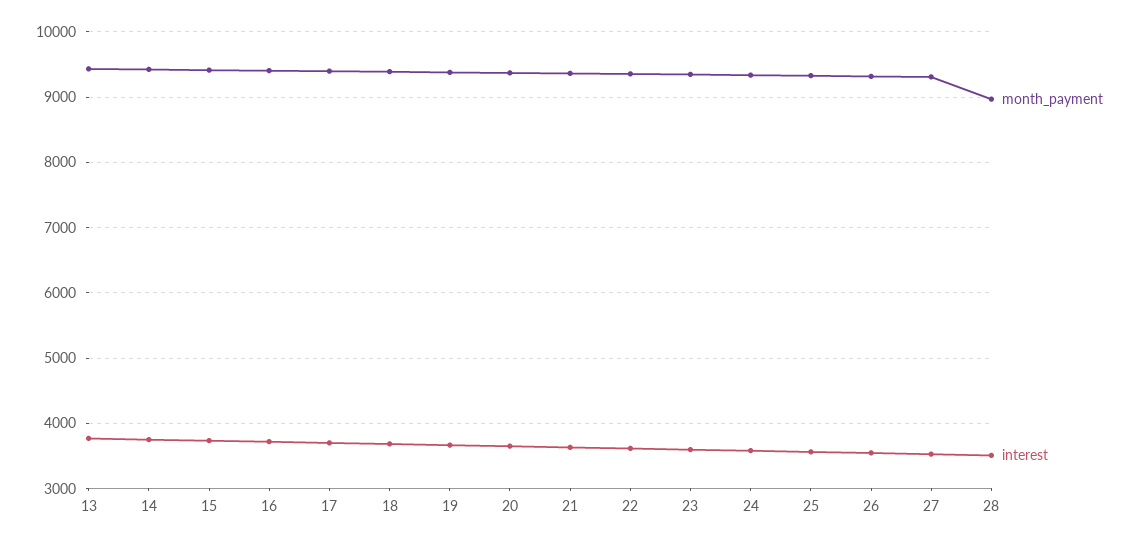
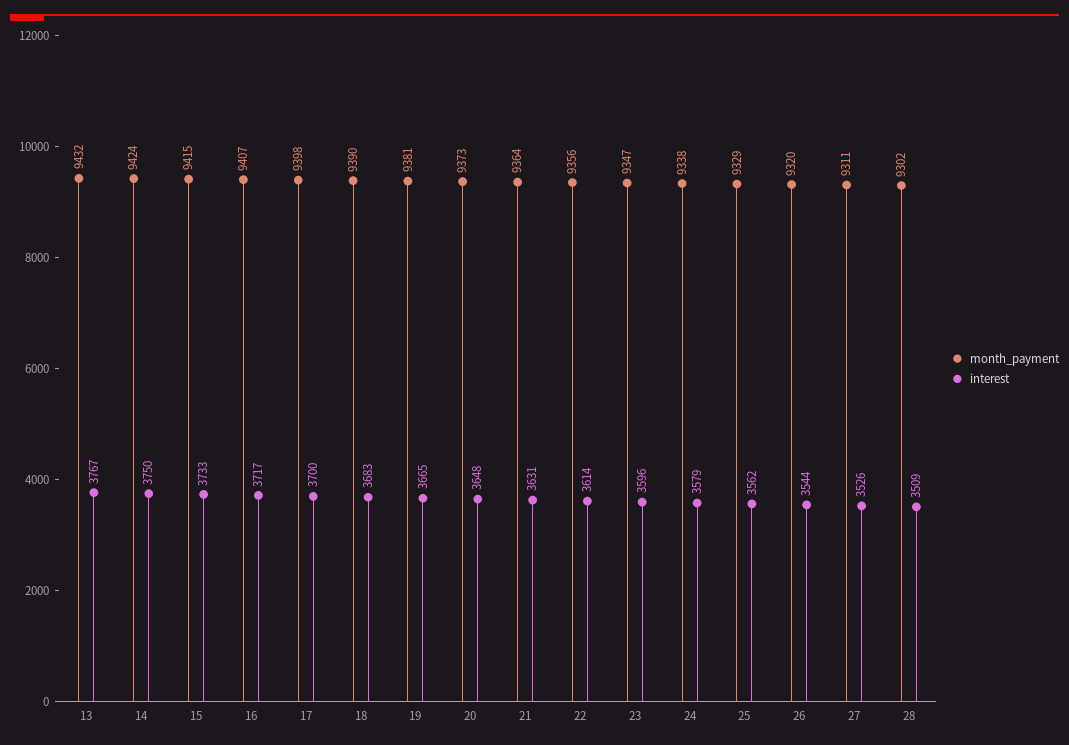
  {
    "month_payment": {
      "13": 9432,
      "14": 9424,
      "15": 9415,
      "16": 9407,
      "17": 9398,
      "18": 9390,
      "19": 9381,
      "20": 9373,
      "21": 9364,
      "22": 9356,
      "23": 9347,
      "24": 9338,
      "25": 9329,
      "26": 9320,
      "27": 9311,
-     "28": 9000
+     "28": 9302
    },
    "interest": {
      "13": 3767,
      "14": 3750,
      "15": 3733,
      "16": 3717,
      "17": 3700,
      "18": 3683,
      "19": 3665,
      "20": 3648,
      "21": 3631,
      "22": 3614,
      "23": 3596,
      "24": 3579,
      "25": 3562,
      "26": 3544,
      "27": 3526,
      "28": 3509
    }
  }

